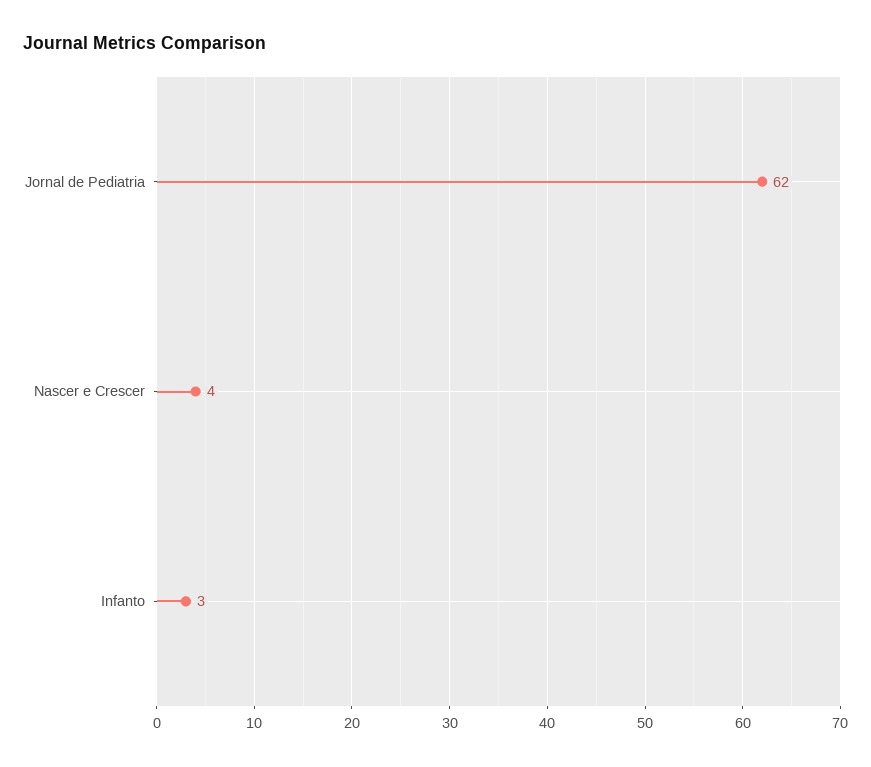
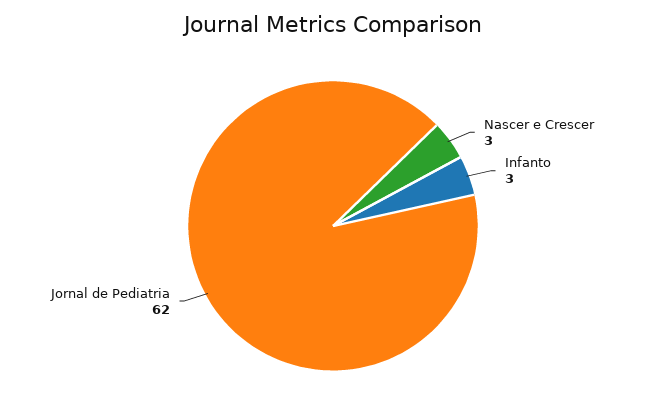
  {
    "Jornal de Pediatria": 62,
-   "Nascer e Crescer": 4,
+   "Nascer e Crescer": 3,
    "Infanto": 3
  }

